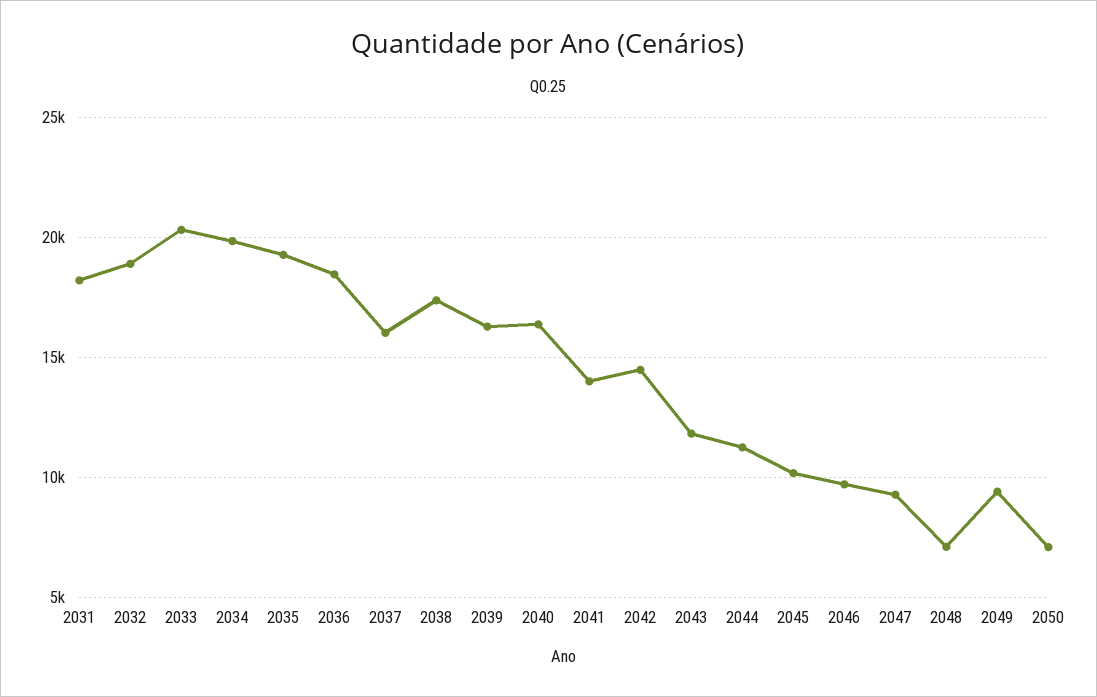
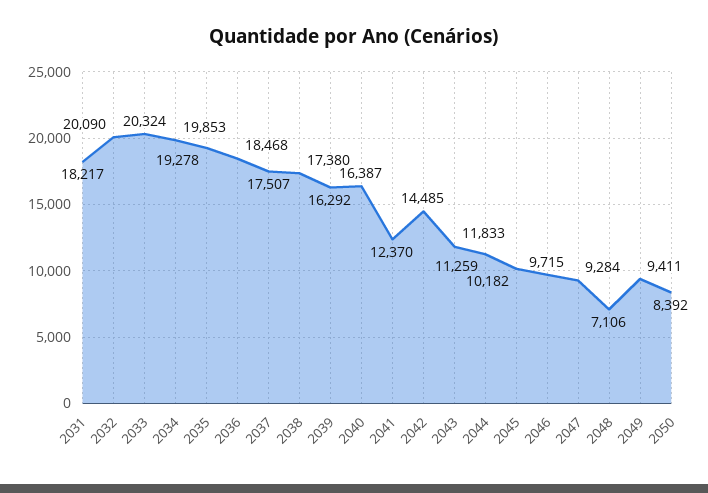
  {
    "2031": 18217,
-   "2032": 19000,
+   "2032": 20090,
    "2033": 20324,
    "2034": 19853,
    "2035": 19278,
    "2036": 18468,
-   "2037": 16000,
+   "2037": 17507,
    "2038": 17380,
    "2039": 16292,
    "2040": 16387,
-   "2041": 14000,
+   "2041": 12370,
    "2042": 14485,
    "2043": 11833,
    "2044": 11259,
    "2045": 10182,
    "2046": 9715,
    "2047": 9284,
    "2048": 7106,
    "2049": 9411,
-   "2050": 7000
+   "2050": 8392
  }

